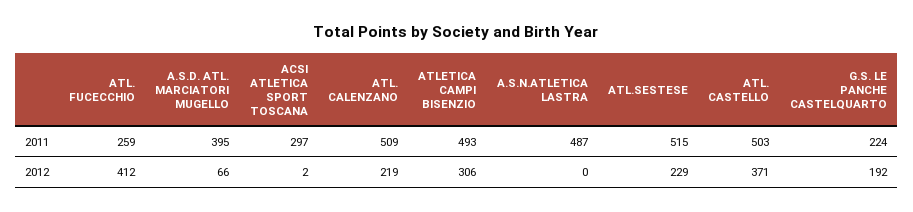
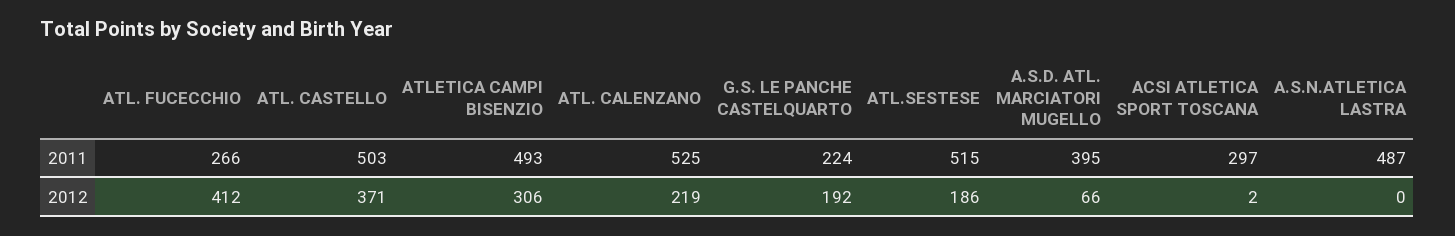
  {
    "ATL. FUCECCHIO": {
-     "2011": 259,
+     "2011": 266,
      "2012": 412
    },
    "A.S.D. ATL. MARCIATORI MUGELLO": {
      "2011": 395,
      "2012": 66
    },
    "ACSI ATLETICA SPORT TOSCANA": {
      "2011": 297,
      "2012": 2
    },
    "ATL. CALENZANO": {
-     "2011": 509,
+     "2011": 525,
      "2012": 219
    },
    "ATLETICA CAMPI BISENZIO": {
      "2011": 493,
      "2012": 306
    },
    "A.S.N.ATLETICA LASTRA": {
      "2011": 487,
      "2012": 0
    },
    "ATL.SESTESE": {
      "2011": 515,
-     "2012": 229
+     "2012": 186
    },
    "ATL. CASTELLO": {
      "2011": 503,
      "2012": 371
    },
    "G.S. LE PANCHE CASTELQUARTO": {
      "2011": 224,
      "2012": 192
    }
  }

